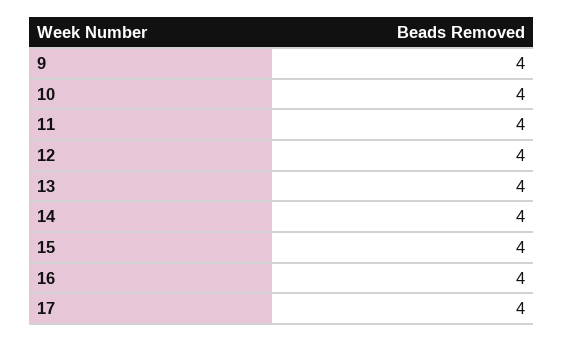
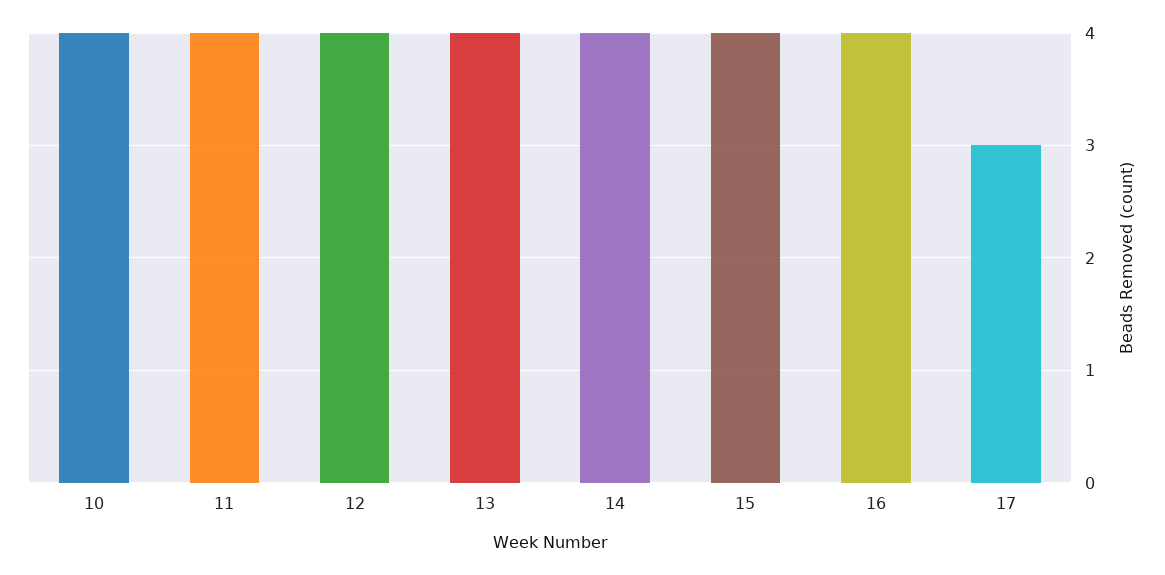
  {
-   "9": 4,
    "10": 4,
    "11": 4,
    "12": 4,
    "13": 4,
    "14": 4,
    "15": 4,
    "16": 4,
-   "17": 4
+   "17": 3
  }

